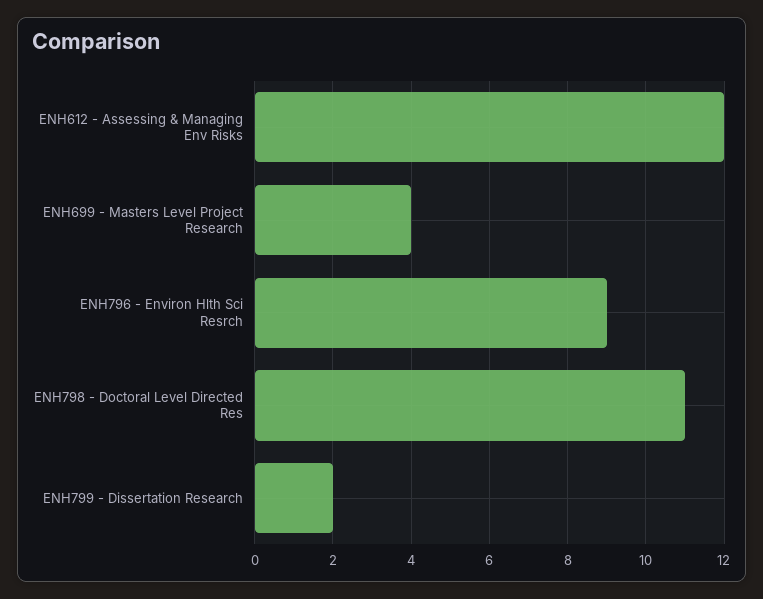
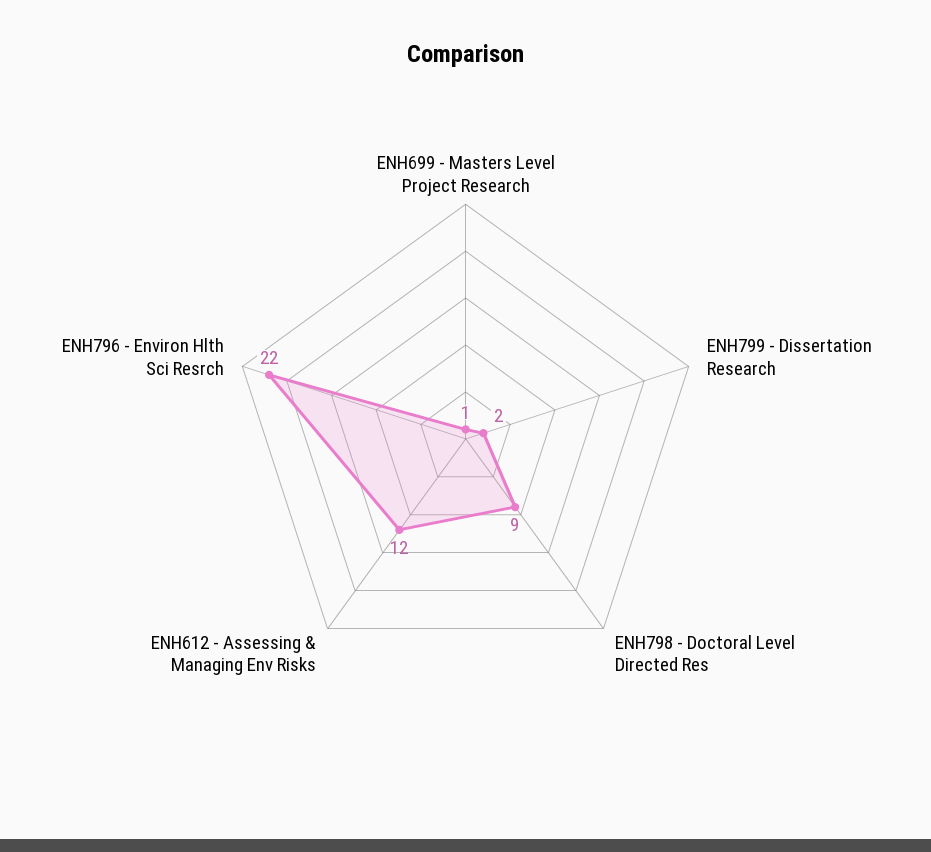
  {
    "ENH612 - Assessing & Managing Env Risks": 12,
-   "ENH699 - Masters Level Project Research": 4,
+   "ENH699 - Masters Level Project Research": 1,
-   "ENH796 - Environ Hlth Sci Resrch": 9,
+   "ENH796 - Environ Hlth Sci Resrch": 22,
-   "ENH798 - Doctoral Level Directed Res": 11,
+   "ENH798 - Doctoral Level Directed Res": 9,
    "ENH799 - Dissertation Research": 2
  }

